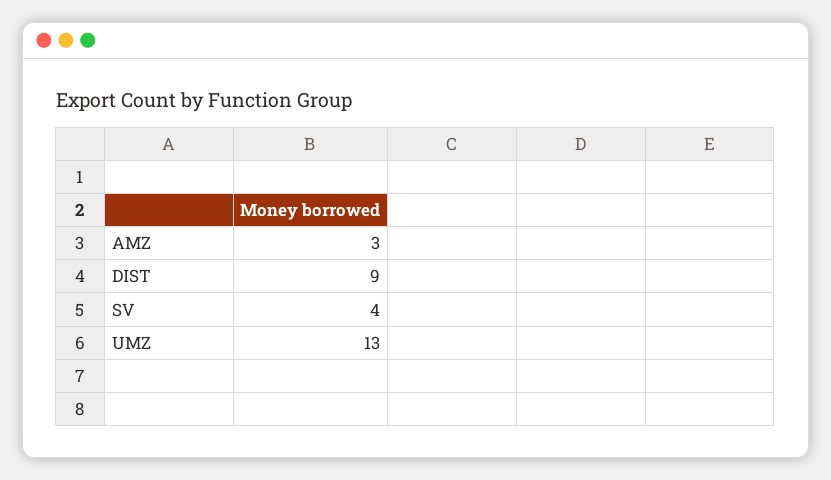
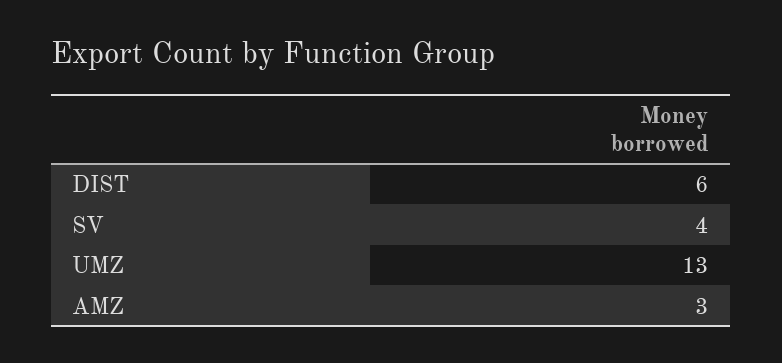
  {
    "AMZ": 3,
-   "DIST": 9,
+   "DIST": 6,
    "SV": 4,
    "UMZ": 13
  }

